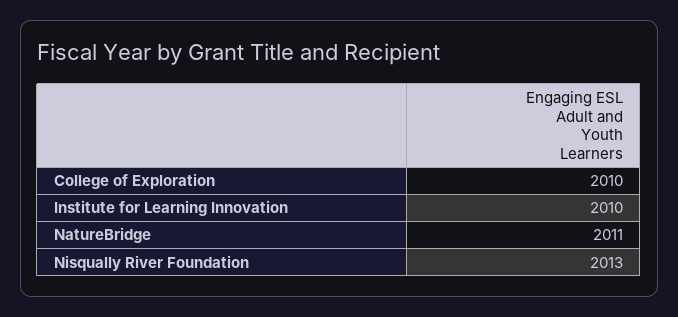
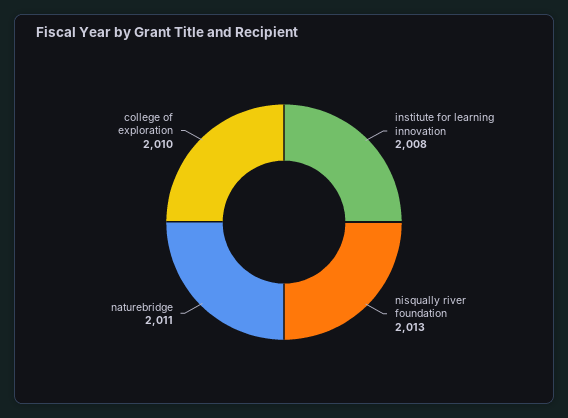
  {
    "College of Exploration": 2010,
-   "Institute for Learning Innovation": 2010,
+   "Institute for Learning Innovation": 2008,
    "NatureBridge": 2011,
    "Nisqually River Foundation": 2013
  }

